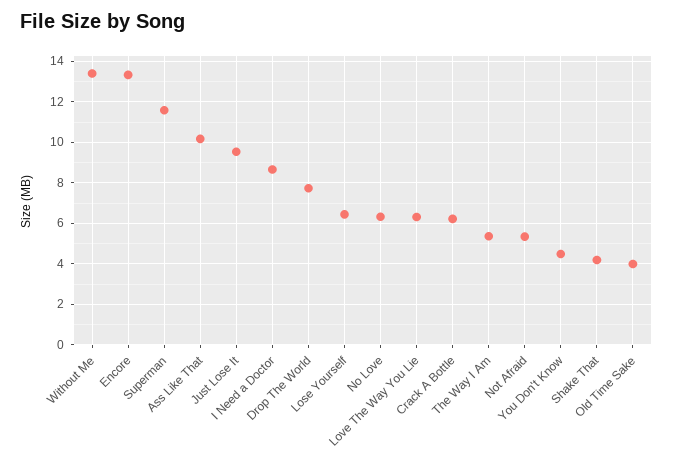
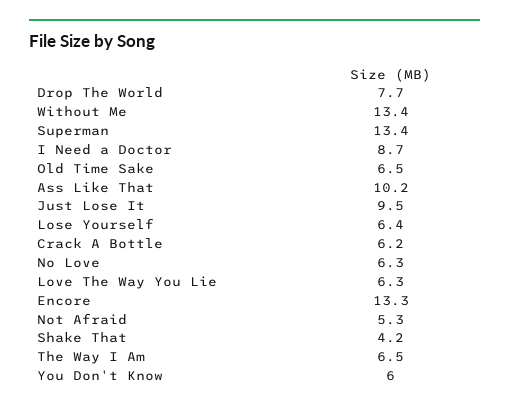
  {
    "Without Me": 13.4,
    "Encore": 13.3,
-   "Superman": 11.5,
+   "Superman": 13.4,
    "Ass Like That": 10.2,
    "Just Lose It": 9.5,
    "I Need a Doctor": 8.7,
    "Drop The World": 7.7,
    "Lose Yourself": 6.4,
    "No Love": 6.3,
    "Love The Way You Lie": 6.3,
    "Crack A Bottle": 6.2,
-   "The Way I Am": 5.5,
+   "The Way I Am": 6.5,
    "Not Afraid": 5.3,
-   "You Don't Know": 4.5,
+   "You Don't Know": 6,
    "Shake That": 4.2,
-   "Old Time Sake": 4
+   "Old Time Sake": 6.5
  }

